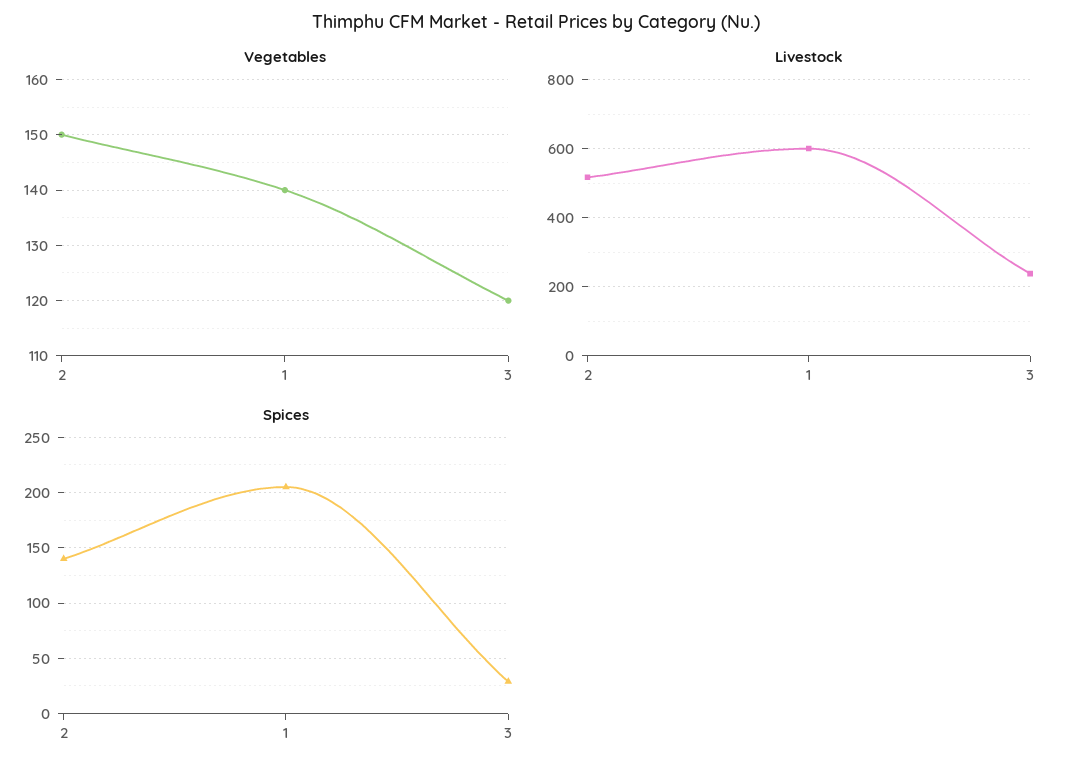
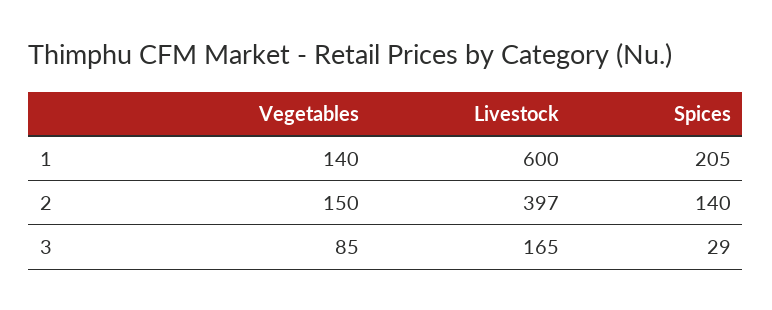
  {
    "Vegetables": {
      "2": 150,
      "1": 140,
-     "3": 120
+     "3": 85
    },
    "Livestock": {
-     "2": 520,
+     "2": 397,
      "1": 600,
-     "3": 240
+     "3": 165
    },
    "Spices": {
      "2": 140,
      "1": 205,
      "3": 29
    }
  }

